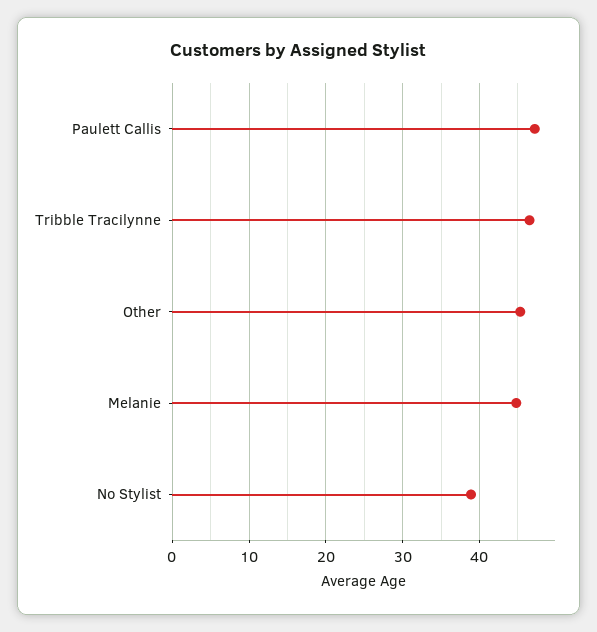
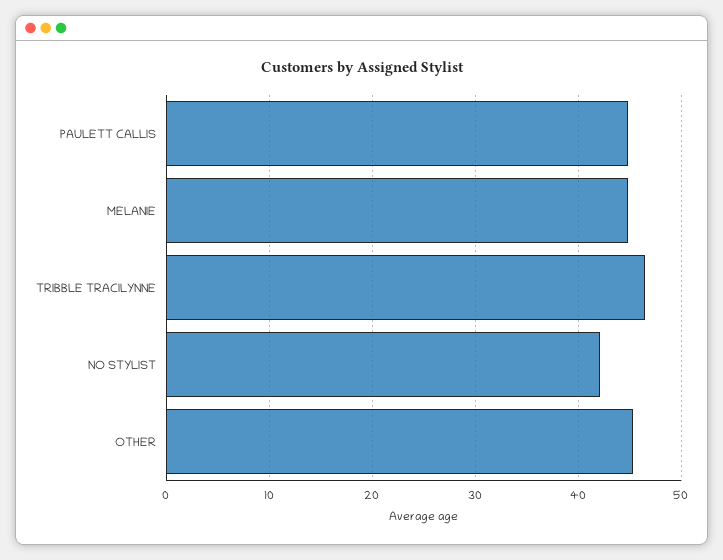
  {
-   "Paulett Callis": 47,
+   "Paulett Callis": 45,
    "Tribble Tracilynne": 47,
    "Other": 45,
    "Melanie": 45,
-   "No Stylist": 39
+   "No Stylist": 42
  }

